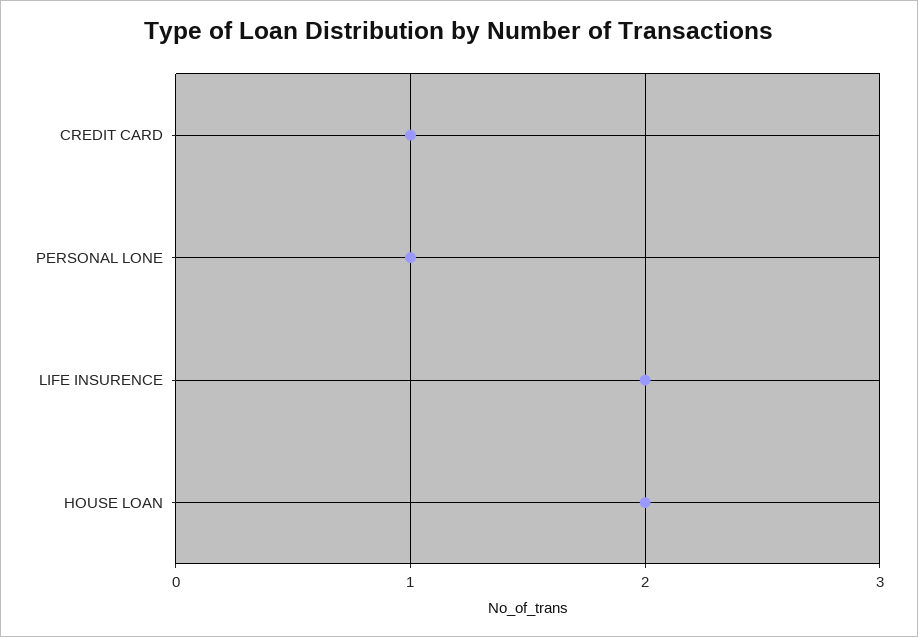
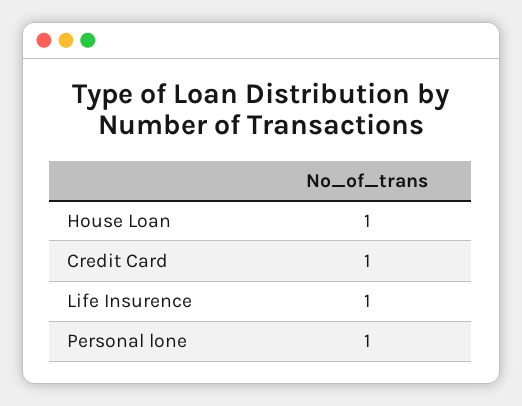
  {
    "CREDIT CARD": 1,
    "PERSONAL LONE": 1,
-   "LIFE INSURENCE": 2,
+   "LIFE INSURENCE": 1,
-   "HOUSE LOAN": 2
+   "HOUSE LOAN": 1
  }

